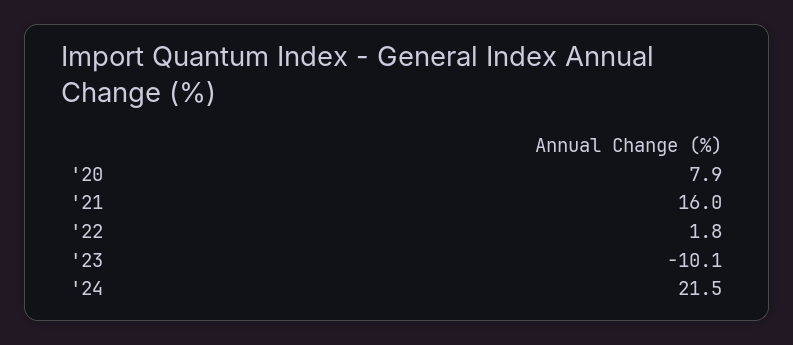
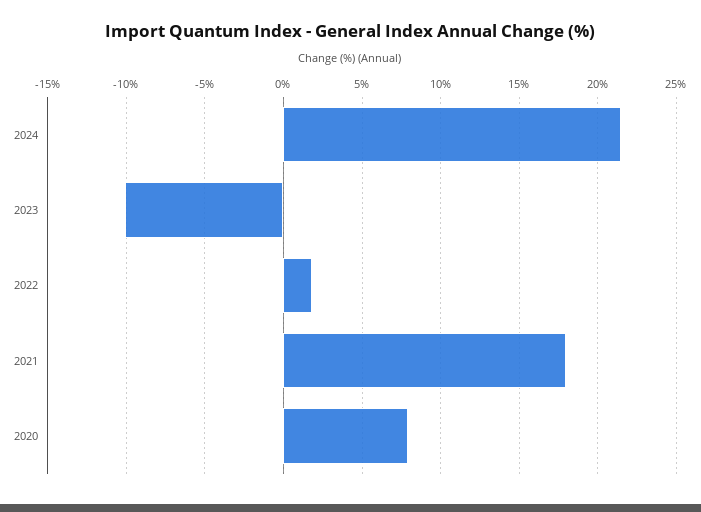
  {
    "'20": 7.9,
-   "'21": 16,
+   "'21": 18,
    "'22": 1.8,
    "'23": -10.1,
    "'24": 21.5
  }

